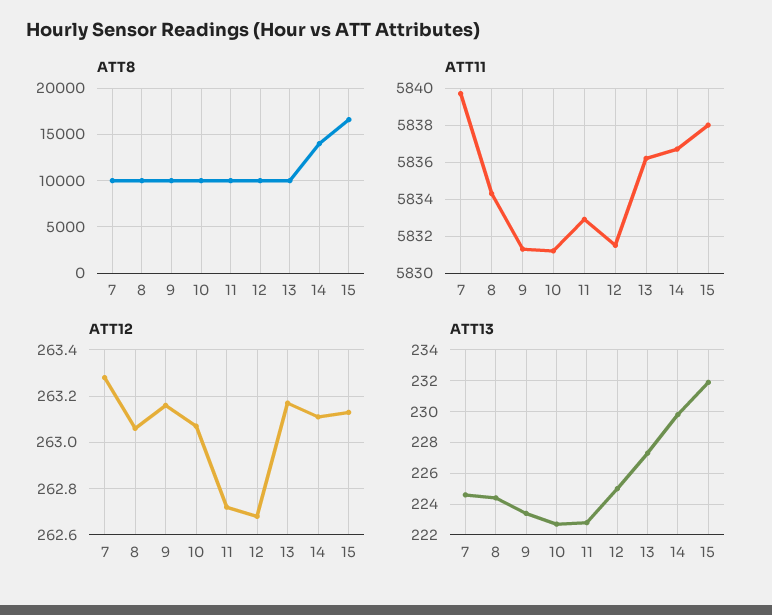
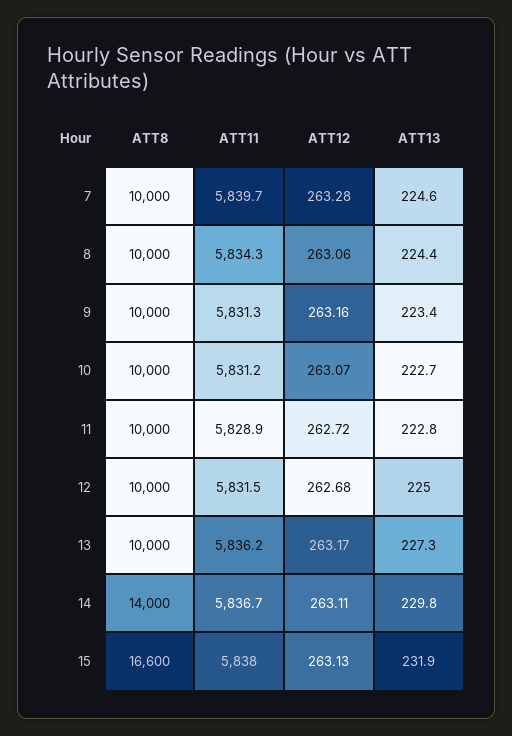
  {
    "ATT8": {
      "7": 10000,
      "8": 10000,
      "9": 10000,
      "10": 10000,
      "11": 10000,
      "12": 10000,
      "13": 10000,
      "14": 14000,
      "15": 16600
    },
    "ATT11": {
      "7": 5839.7,
      "8": 5834.3,
      "9": 5831.3,
      "10": 5831.2,
-     "11": 5833,
+     "11": 5828.9,
      "12": 5831.5,
      "13": 5836.2,
      "14": 5836.7,
      "15": 5838
    },
    "ATT12": {
      "7": 263.28,
      "8": 263.06,
      "9": 263.16,
      "10": 263.07,
      "11": 262.72,
      "12": 262.68,
      "13": 263.17,
      "14": 263.11,
      "15": 263.13
    },
    "ATT13": {
      "7": 224.6,
      "8": 224.4,
      "9": 223.4,
      "10": 222.7,
      "11": 222.8,
      "12": 225,
      "13": 227.3,
      "14": 229.8,
      "15": 231.9
    }
  }

